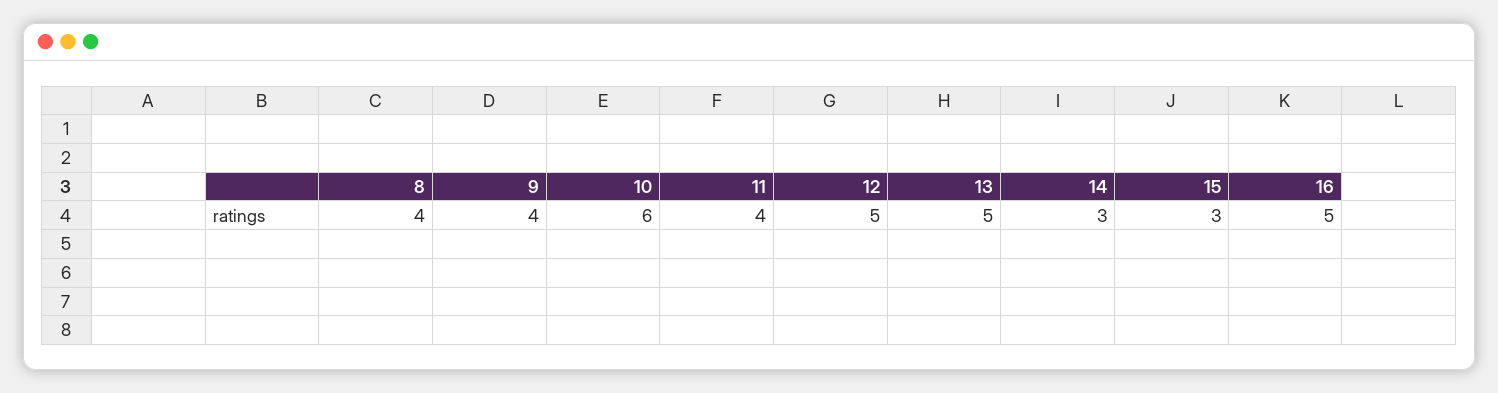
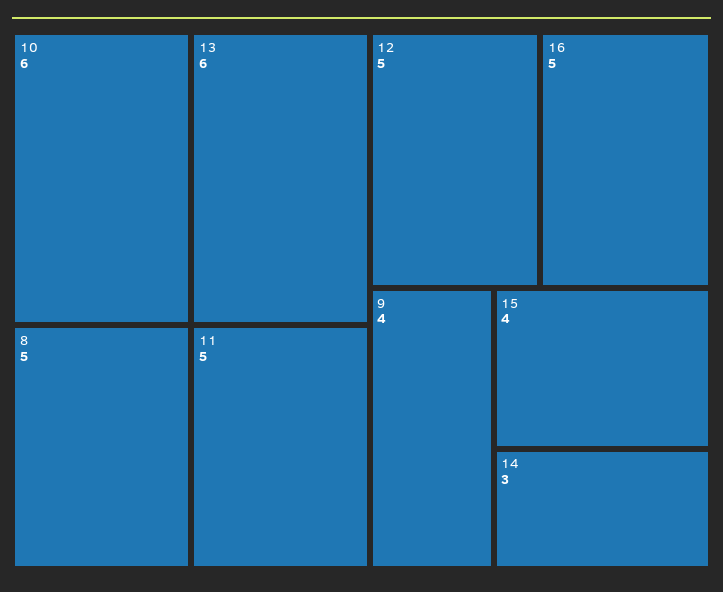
  {
-   "8": 4,
+   "8": 5,
    "9": 4,
    "10": 6,
-   "11": 4,
+   "11": 5,
    "12": 5,
-   "13": 5,
+   "13": 6,
    "14": 3,
-   "15": 3,
+   "15": 4,
    "16": 5
  }

